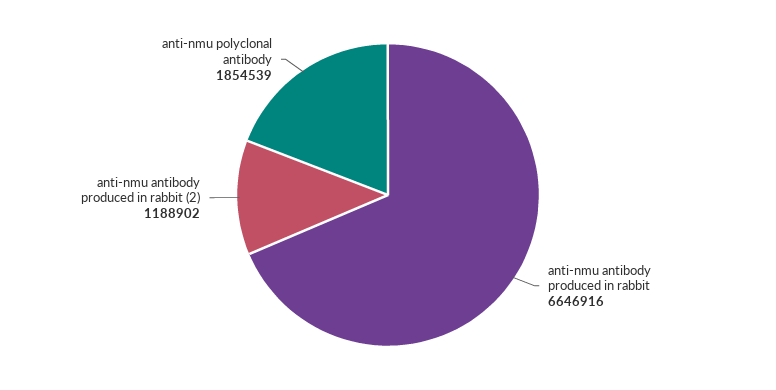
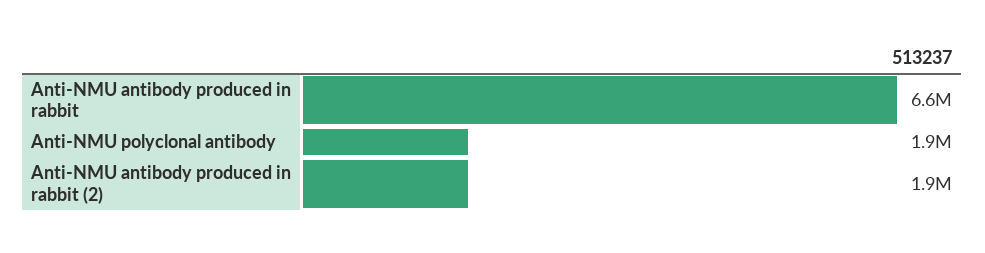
  {
    "anti-nmu antibody produced in rabbit": 6646916,
-   "anti-nmu antibody produced in rabbit (2)": 1188902,
+   "anti-nmu antibody produced in rabbit (2)": 1900000,
    "anti-nmu polyclonal antibody": 1854539
  }

